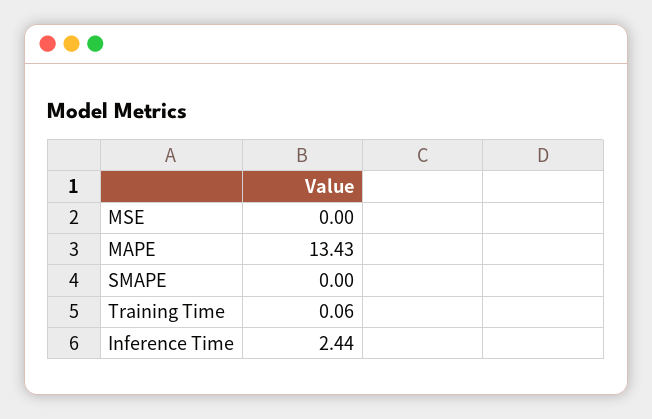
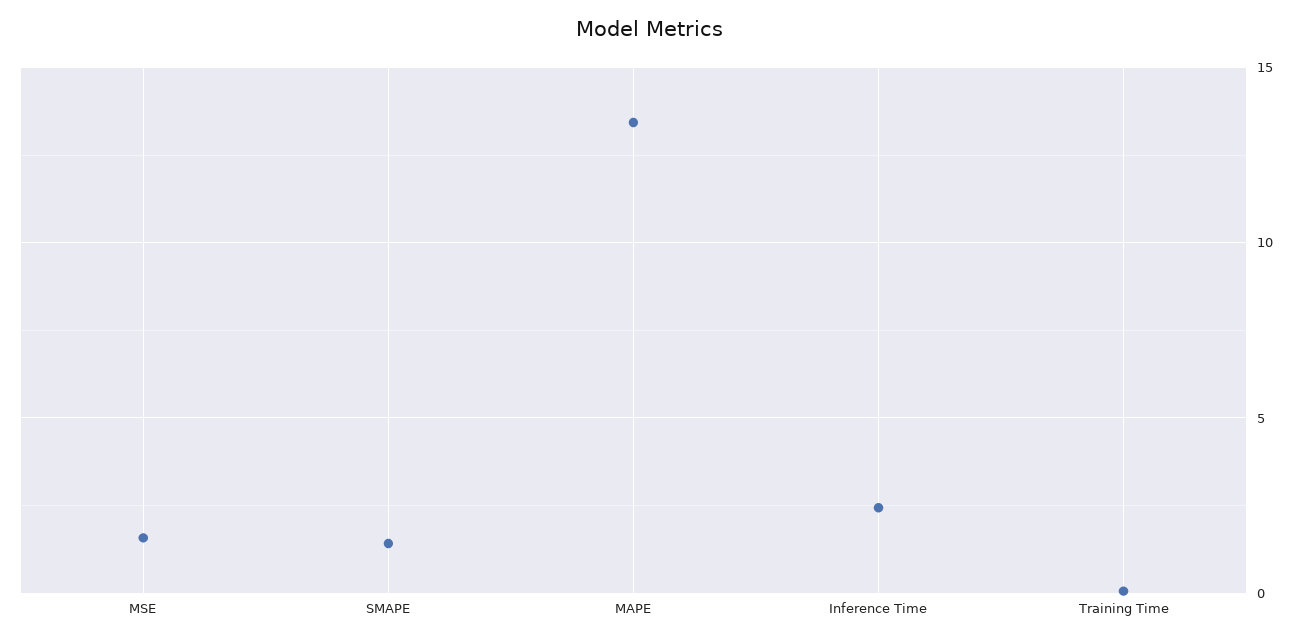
  {
-   "MSE": 0,
+   "MSE": 1.5,
    "MAPE": 13.43,
-   "SMAPE": 0,
+   "SMAPE": 1.5,
    "Training Time": 0.06,
    "Inference Time": 2.44
  }

